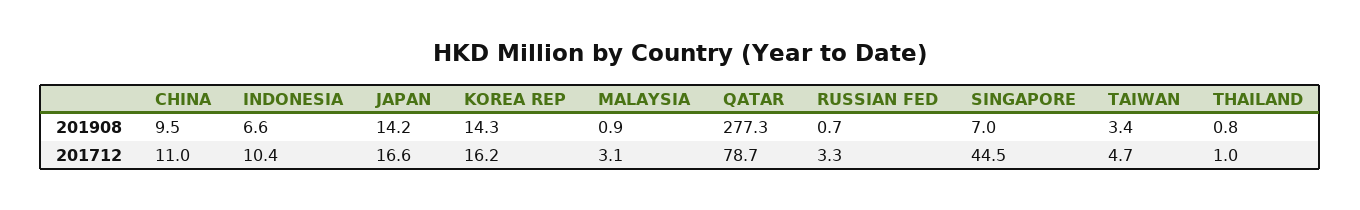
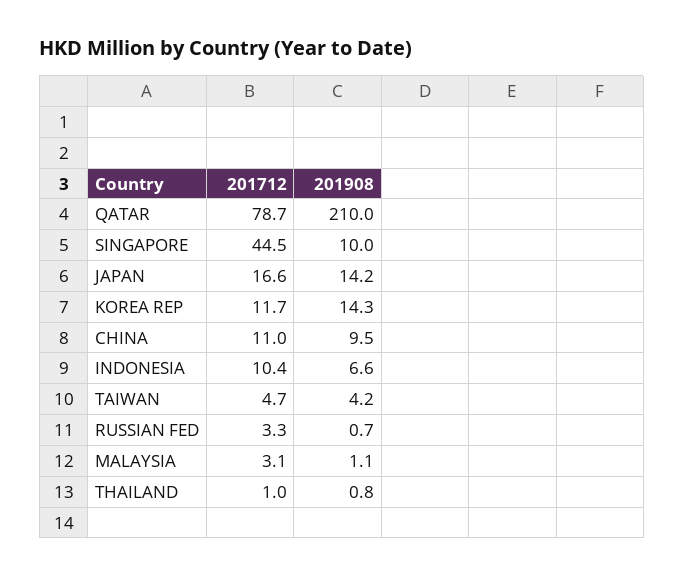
  {
    "CHINA": {
      "201908": 9.5,
      "201712": 11
    },
    "INDONESIA": {
      "201908": 6.6,
      "201712": 10.4
    },
    "JAPAN": {
      "201908": 14.2,
      "201712": 16.6
    },
    "KOREA REP": {
      "201908": 14.3,
-     "201712": 16.2
+     "201712": 11.7
    },
    "MALAYSIA": {
-     "201908": 0.9,
+     "201908": 1.1,
      "201712": 3.1
    },
    "QATAR": {
-     "201908": 277.3,
+     "201908": 210,
      "201712": 78.7
    },
    "RUSSIAN FED": {
      "201908": 0.7,
      "201712": 3.3
    },
    "SINGAPORE": {
-     "201908": 7,
+     "201908": 10,
      "201712": 44.5
    },
    "TAIWAN": {
-     "201908": 3.4,
+     "201908": 4.2,
      "201712": 4.7
    },
    "THAILAND": {
      "201908": 0.8,
      "201712": 1
    }
  }

